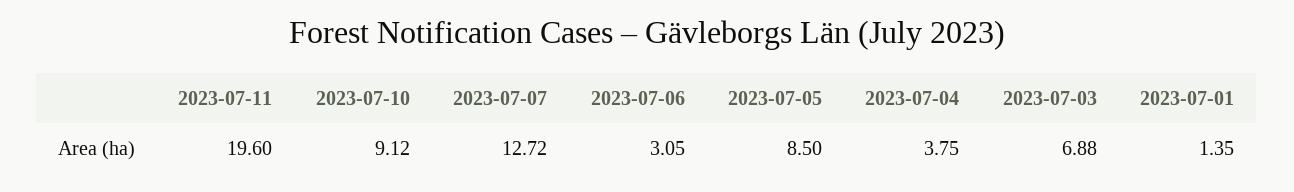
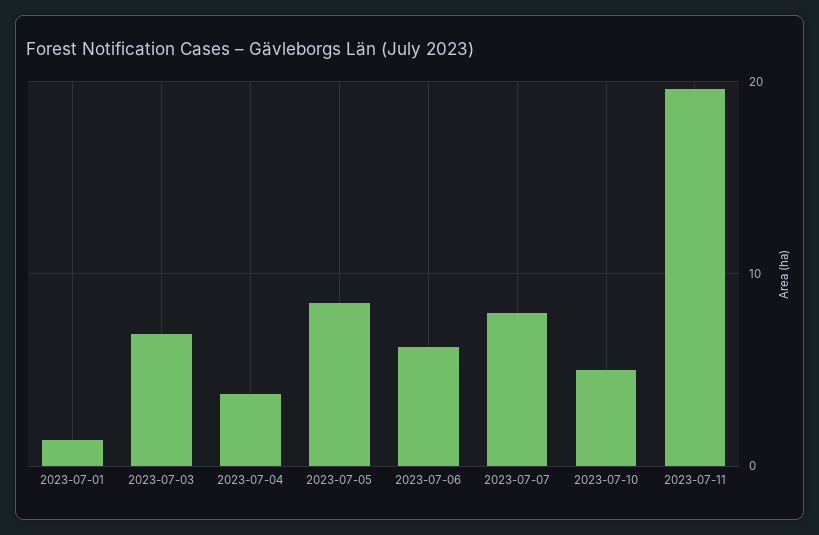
  {
    "2023-07-11": 19.6,
-   "2023-07-10": 9.12,
+   "2023-07-10": 5,
-   "2023-07-07": 12.72,
+   "2023-07-07": 8,
-   "2023-07-06": 3.05,
+   "2023-07-06": 6,
    "2023-07-05": 8.5,
    "2023-07-04": 3.75,
    "2023-07-03": 6.88,
    "2023-07-01": 1.35
  }

